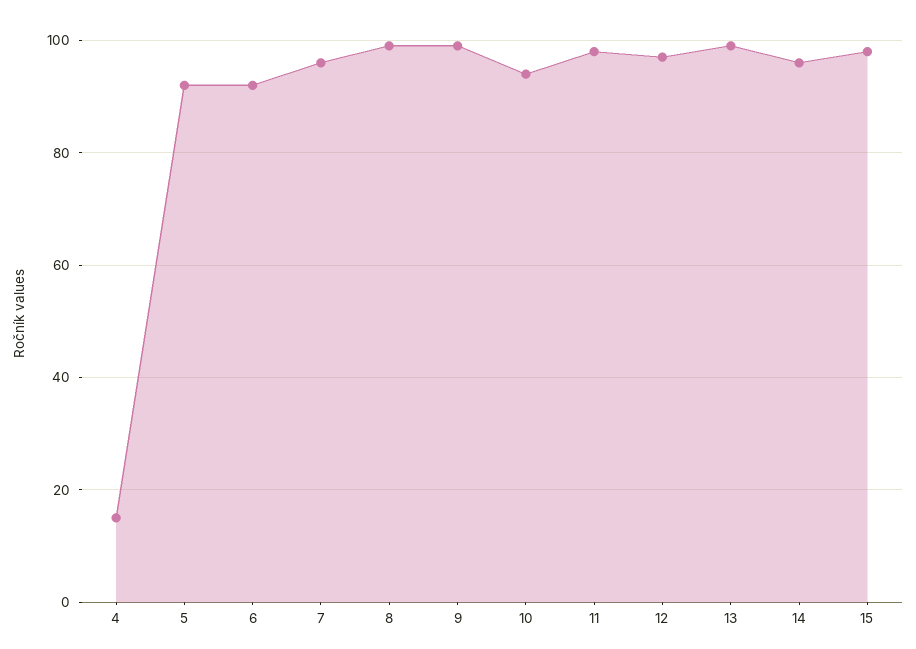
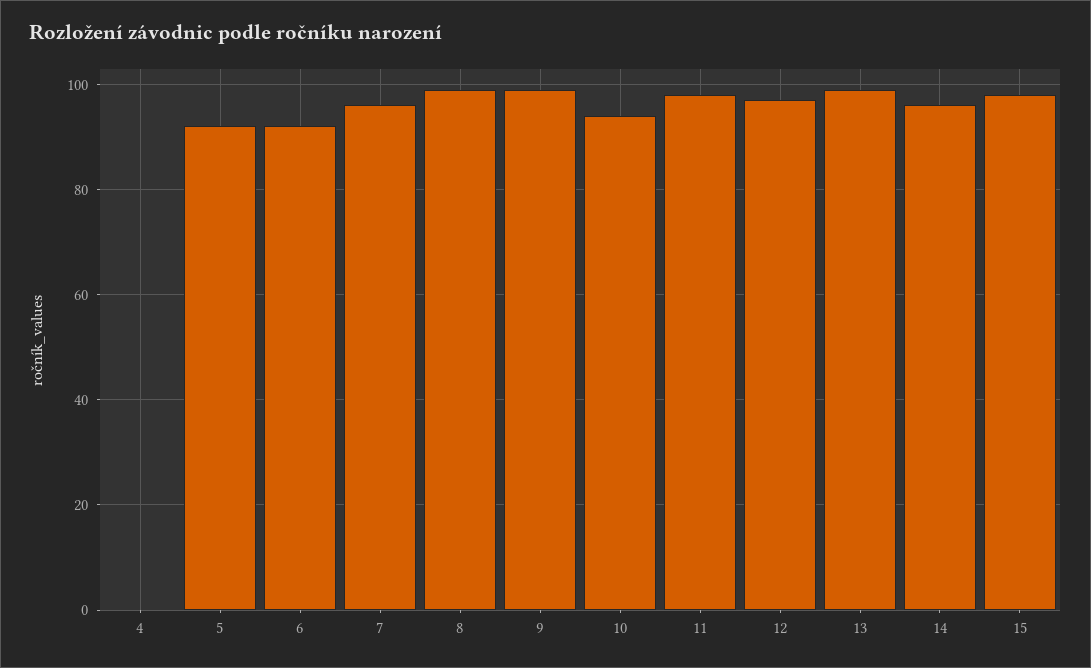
  {
-   "4": 15,
+   "4": 0,
    "5": 90,
    "6": 90,
    "7": 95,
    "8": 100,
    "9": 100,
    "10": 95,
    "11": 100,
    "12": 95,
    "13": 100,
    "14": 95,
    "15": 100
  }

